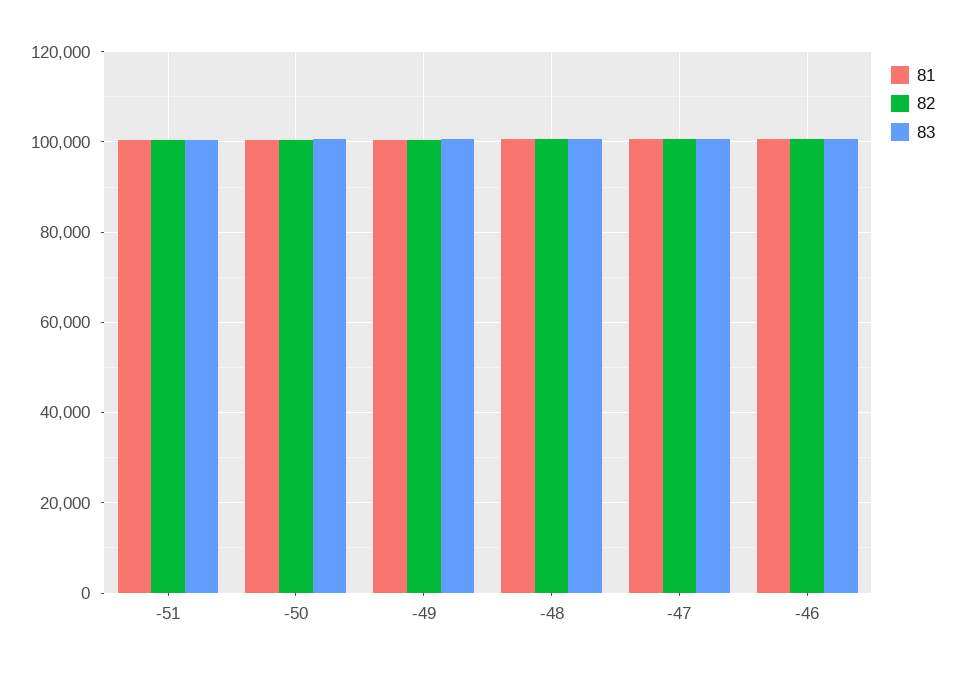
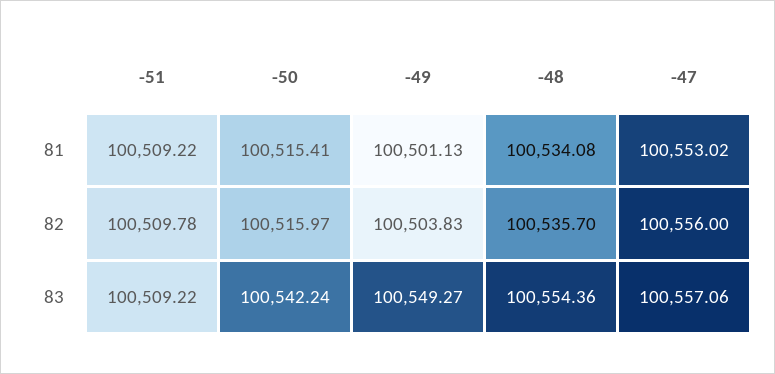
  {
    "81": {
      "-51": 100509.22,
      "-50": 100515.41,
      "-49": 100501.13,
      "-48": 100534.08,
-     "-47": 100553.02,
+     "-47": 100553.02
-     "-46": 100000
    },
    "82": {
      "-51": 100509.78,
      "-50": 100515.97,
      "-49": 100503.83,
      "-48": 100535.7,
-     "-47": 100556,
+     "-47": 100556
-     "-46": 100000
    },
    "83": {
      "-51": 100509.22,
      "-50": 100542.24,
      "-49": 100549.27,
      "-48": 100554.36,
-     "-47": 100557.06,
+     "-47": 100557.06
-     "-46": 100000
    }
  }

